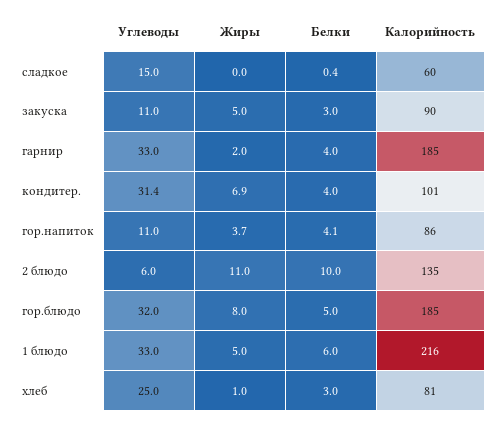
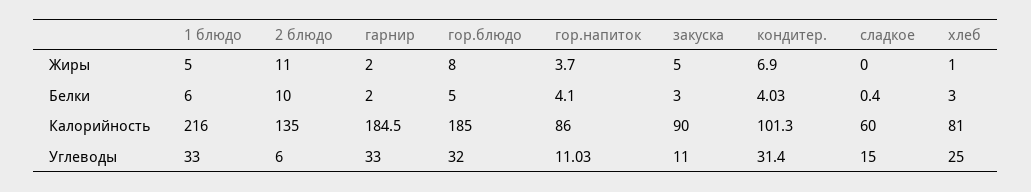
  {
    "Углеводы": {
      "сладкое": 15,
      "закуска": 11,
      "гарнир": 33,
      "кондитер.": 31.4,
      "гор.напиток": 11.03,
      "2 блюдо": 6,
      "гор.блюдо": 32,
      "1 блюдо": 33,
      "хлеб": 25
    },
    "Жиры": {
      "сладкое": 0,
      "закуска": 5,
      "гарнир": 2,
      "кондитер.": 6.9,
      "гор.напиток": 3.7,
      "2 блюдо": 11,
      "гор.блюдо": 8,
      "1 блюдо": 5,
      "хлеб": 1
    },
    "Белки": {
      "сладкое": 0.4,
      "закуска": 3,
-     "гарнир": 4,
+     "гарнир": 2,
      "кондитер.": 4.03,
      "гор.напиток": 4.1,
      "2 блюдо": 10,
      "гор.блюдо": 5,
      "1 блюдо": 6,
      "хлеб": 3
    },
    "Калорийность": {
      "сладкое": 60,
      "закуска": 90,
      "гарнир": 184.5,
      "кондитер.": 101.3,
      "гор.напиток": 86,
      "2 блюдо": 135,
      "гор.блюдо": 185,
      "1 блюдо": 216,
      "хлеб": 81
    }
  }

